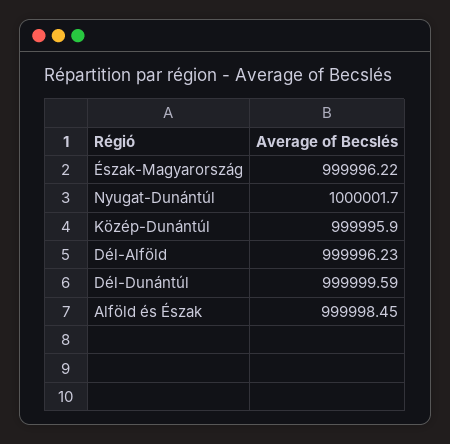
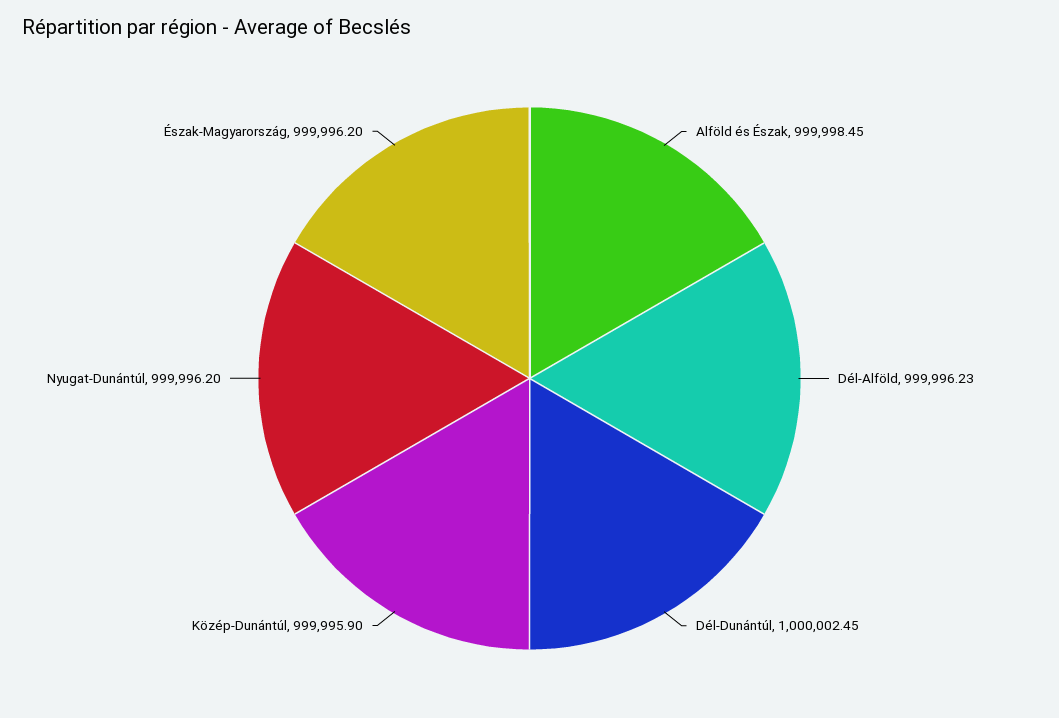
  {
-   "Észak-Magyarország": 999996.22,
+   "Észak-Magyarország": 999996.2,
-   "Nyugat-Dunántúl": 1000001.7,
+   "Nyugat-Dunántúl": 999996.2,
    "Közép-Dunántúl": 999995.9,
    "Dél-Alföld": 999996.23,
-   "Dél-Dunántúl": 999999.59,
+   "Dél-Dunántúl": 1000002.45,
    "Alföld és Észak": 999998.45
  }

